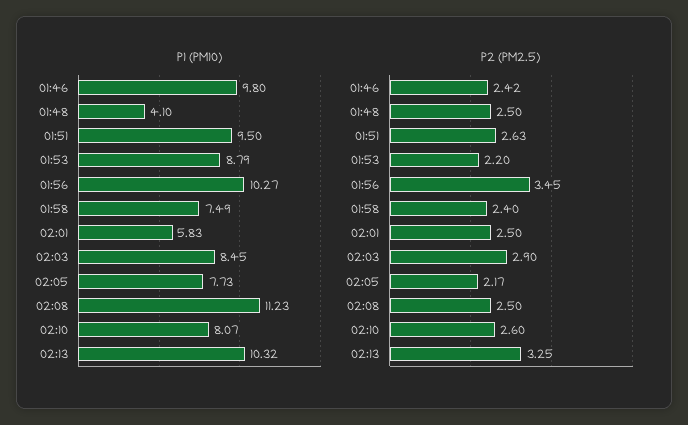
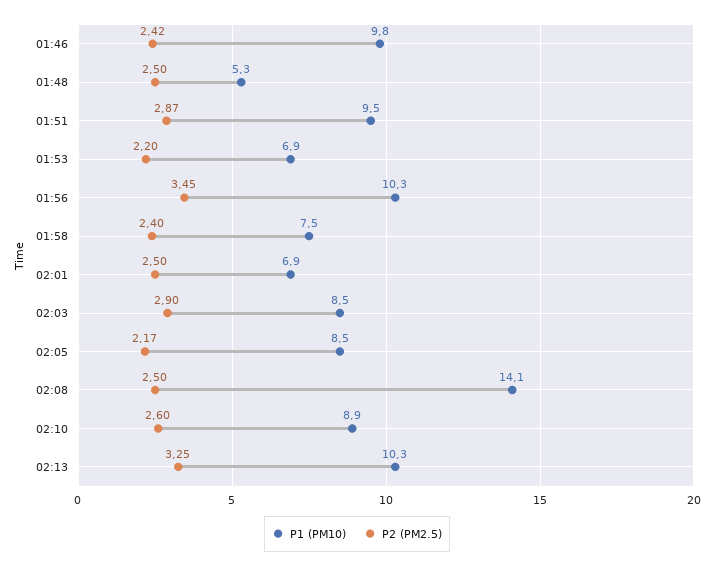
  {
    "P1 (PM10)": {
      "01:46": 9.8,
-     "01:48": 4.1,
+     "01:48": 5.3,
      "01:51": 9.5,
-     "01:53": 8.79,
+     "01:53": 6.9,
      "01:56": 10.27,
      "01:58": 7.49,
-     "02:01": 5.83,
+     "02:01": 6.9,
      "02:03": 8.45,
-     "02:05": 7.73,
+     "02:05": 8.5,
-     "02:08": 11.23,
+     "02:08": 14.1,
-     "02:10": 8.07,
+     "02:10": 8.9,
      "02:13": 10.32
    },
    "P2 (PM2.5)": {
      "01:46": 2.42,
      "01:48": 2.5,
-     "01:51": 2.63,
+     "01:51": 2.87,
      "01:53": 2.2,
      "01:56": 3.45,
      "01:58": 2.4,
      "02:01": 2.5,
      "02:03": 2.9,
      "02:05": 2.17,
      "02:08": 2.5,
      "02:10": 2.6,
      "02:13": 3.25
    }
  }

